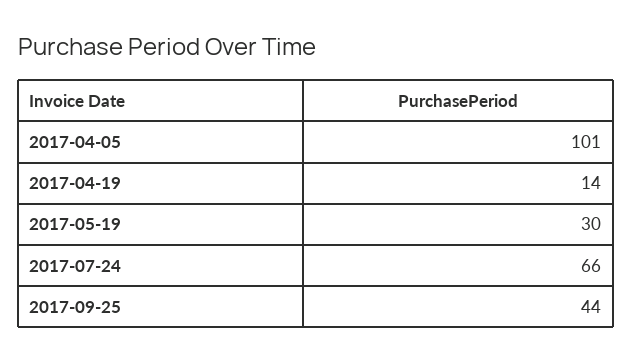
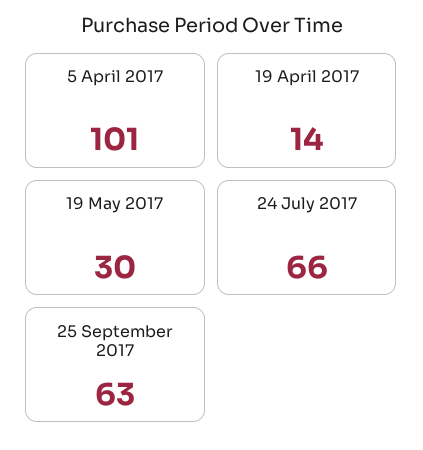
  {
    "2017-04-05": 101,
    "2017-04-19": 14,
    "2017-05-19": 30,
    "2017-07-24": 66,
-   "2017-09-25": 44
+   "2017-09-25": 63
  }

